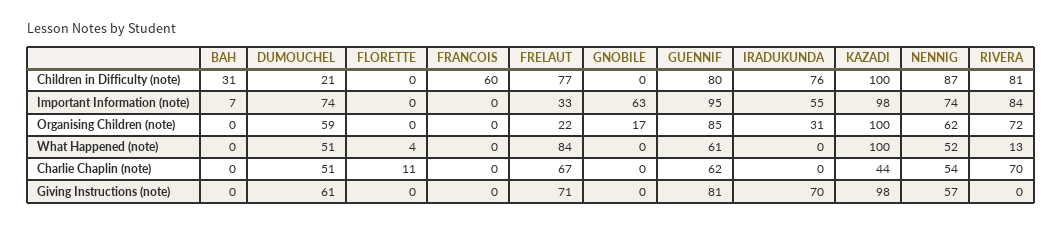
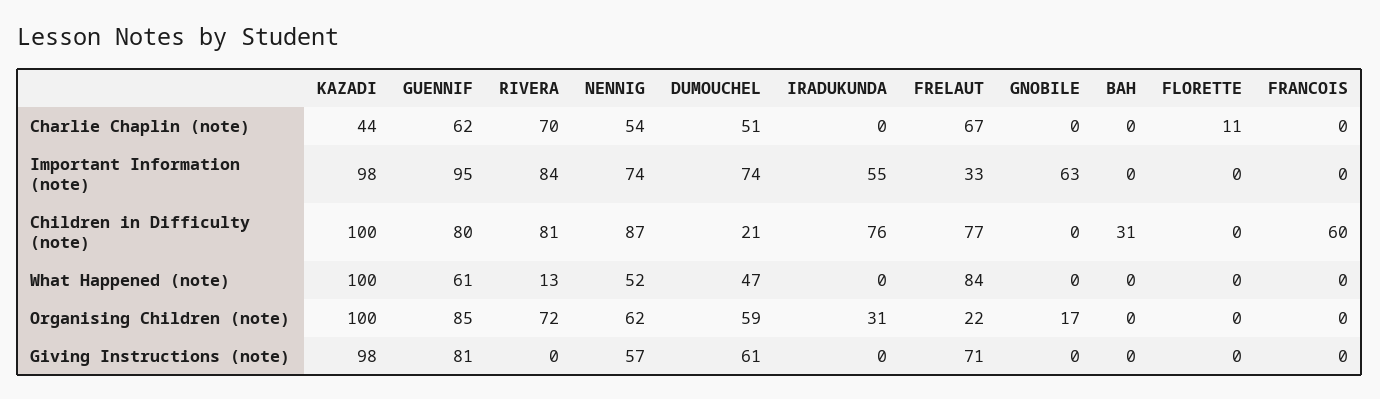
  {
    "BAH": {
      "Children in Difficulty (note)": 31,
-     "Important Information (note)": 7,
+     "Important Information (note)": 0,
      "Organising Children (note)": 0,
      "What Happened (note)": 0,
      "Charlie Chaplin (note)": 0,
      "Giving Instructions (note)": 0
    },
    "DUMOUCHEL": {
      "Children in Difficulty (note)": 21,
      "Important Information (note)": 74,
      "Organising Children (note)": 59,
-     "What Happened (note)": 51,
+     "What Happened (note)": 47,
      "Charlie Chaplin (note)": 51,
      "Giving Instructions (note)": 61
    },
    "FLORETTE": {
      "Children in Difficulty (note)": 0,
      "Important Information (note)": 0,
      "Organising Children (note)": 0,
-     "What Happened (note)": 4,
+     "What Happened (note)": 0,
      "Charlie Chaplin (note)": 11,
      "Giving Instructions (note)": 0
    },
    "FRANCOIS": {
      "Children in Difficulty (note)": 60,
      "Important Information (note)": 0,
      "Organising Children (note)": 0,
      "What Happened (note)": 0,
      "Charlie Chaplin (note)": 0,
      "Giving Instructions (note)": 0
    },
    "FRELAUT": {
      "Children in Difficulty (note)": 77,
      "Important Information (note)": 33,
      "Organising Children (note)": 22,
      "What Happened (note)": 84,
      "Charlie Chaplin (note)": 67,
      "Giving Instructions (note)": 71
    },
    "GNOBILE": {
      "Children in Difficulty (note)": 0,
      "Important Information (note)": 63,
      "Organising Children (note)": 17,
      "What Happened (note)": 0,
      "Charlie Chaplin (note)": 0,
      "Giving Instructions (note)": 0
    },
    "GUENNIF": {
      "Children in Difficulty (note)": 80,
      "Important Information (note)": 95,
      "Organising Children (note)": 85,
      "What Happened (note)": 61,
      "Charlie Chaplin (note)": 62,
      "Giving Instructions (note)": 81
    },
    "IRADUKUNDA": {
      "Children in Difficulty (note)": 76,
      "Important Information (note)": 55,
      "Organising Children (note)": 31,
      "What Happened (note)": 0,
      "Charlie Chaplin (note)": 0,
-     "Giving Instructions (note)": 70
+     "Giving Instructions (note)": 0
    },
    "KAZADI": {
      "Children in Difficulty (note)": 100,
      "Important Information (note)": 98,
      "Organising Children (note)": 100,
      "What Happened (note)": 100,
      "Charlie Chaplin (note)": 44,
      "Giving Instructions (note)": 98
    },
    "NENNIG": {
      "Children in Difficulty (note)": 87,
      "Important Information (note)": 74,
      "Organising Children (note)": 62,
      "What Happened (note)": 52,
      "Charlie Chaplin (note)": 54,
      "Giving Instructions (note)": 57
    },
    "RIVERA": {
      "Children in Difficulty (note)": 81,
      "Important Information (note)": 84,
      "Organising Children (note)": 72,
      "What Happened (note)": 13,
      "Charlie Chaplin (note)": 70,
      "Giving Instructions (note)": 0
    }
  }

